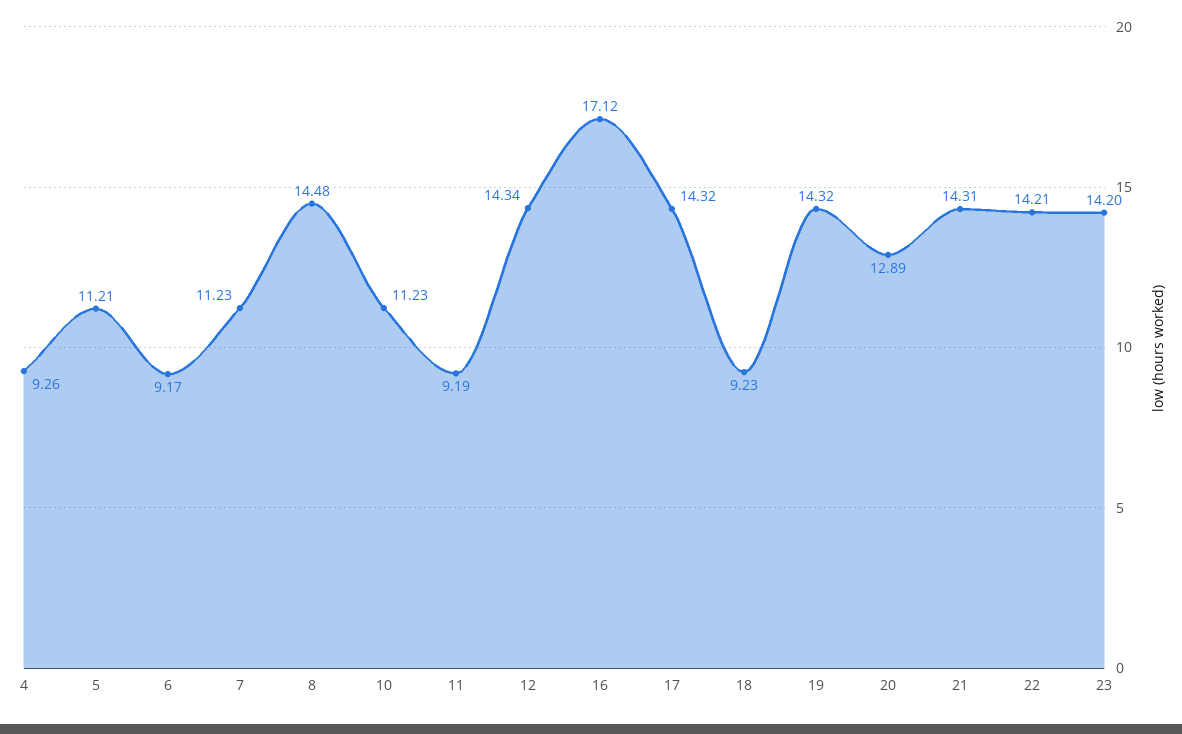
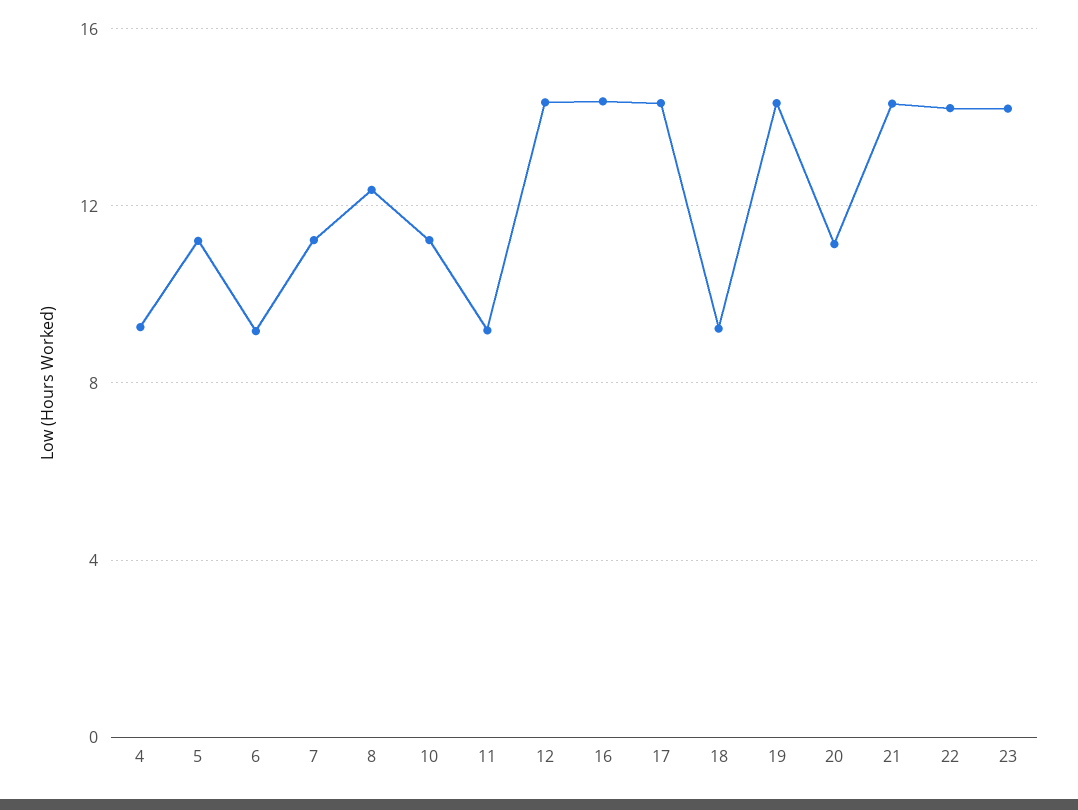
  {
    "4": 9.26,
    "5": 11.21,
    "6": 9.17,
    "7": 11.23,
-   "8": 14.48,
+   "8": 12.5,
    "10": 11.23,
    "11": 9.19,
    "12": 14.34,
-   "16": 17.12,
+   "16": 14.5,
    "17": 14.32,
    "18": 9.23,
    "19": 14.32,
-   "20": 12.89,
+   "20": 11,
    "21": 14.31,
    "22": 14.21,
    "23": 14.2
  }

